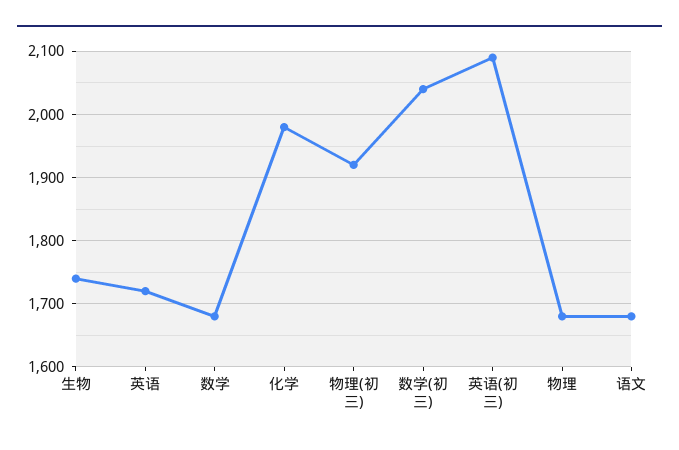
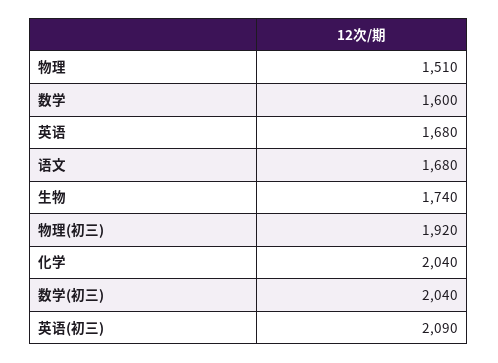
  {
    "生物": 1740,
-   "英语": 1720,
+   "英语": 1680,
-   "数学": 1680,
+   "数学": 1600,
-   "化学": 1980,
+   "化学": 2040,
    "物理(初三)": 1920,
    "数学(初三)": 2040,
    "英语(初三)": 2090,
-   "物理": 1680,
+   "物理": 1510,
    "语文": 1680
  }

